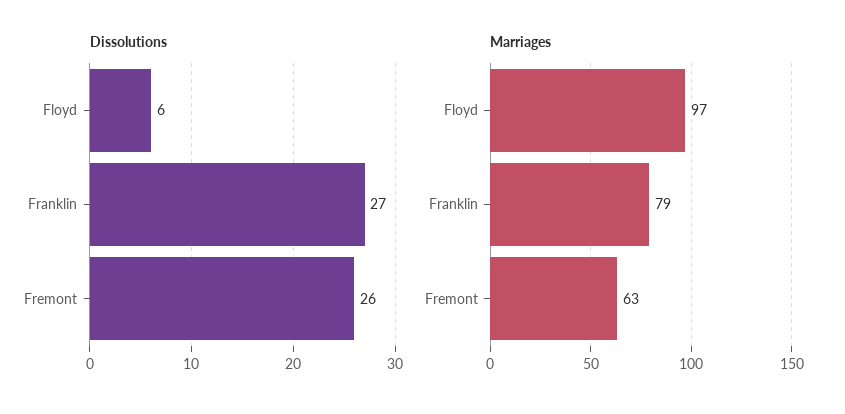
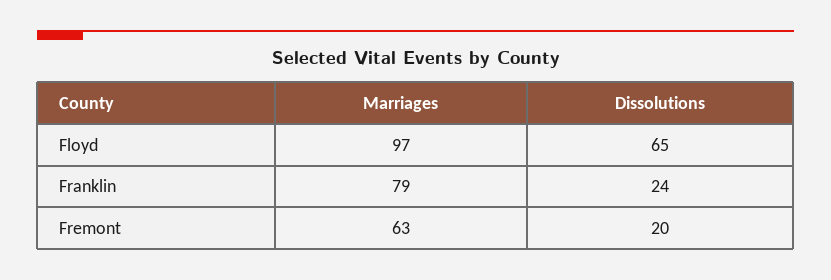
  {
    "Dissolutions": {
-     "Floyd": 6,
+     "Floyd": 65,
-     "Franklin": 27,
+     "Franklin": 24,
-     "Fremont": 26
+     "Fremont": 20
    },
    "Marriages": {
      "Floyd": 97,
      "Franklin": 79,
      "Fremont": 63
    }
  }

